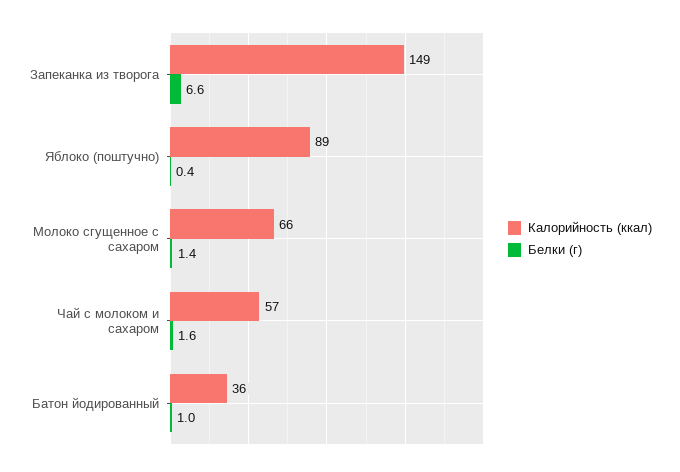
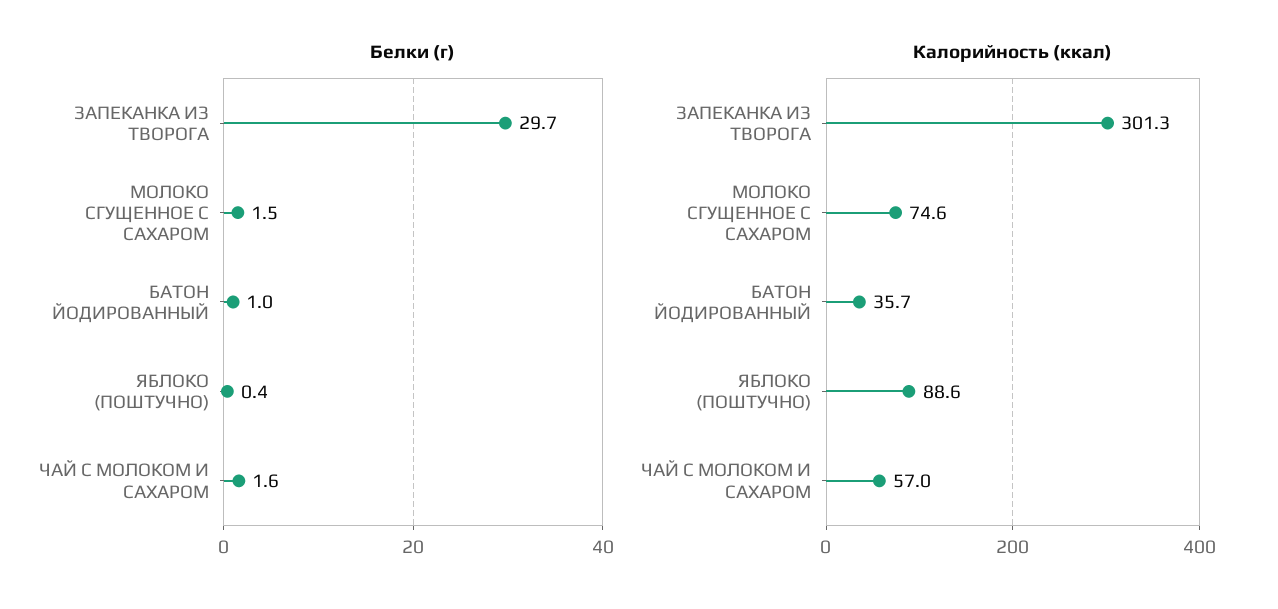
  {
    "Калорийность (ккал)": {
-     "Запеканка из творога": 149,
+     "Запеканка из творога": 301.3,
      "Яблоко (поштучно)": 88.6,
-     "Молоко сгущенное с сахаром": 66,
+     "Молоко сгущенное с сахаром": 74.6,
      "Чай с молоком и сахаром": 57,
      "Батон йодированный": 35.7
    },
    "Белки (г)": {
-     "Запеканка из творога": 6.6,
+     "Запеканка из творога": 29.7,
      "Яблоко (поштучно)": 0.4,
-     "Молоко сгущенное с сахаром": 1.4,
+     "Молоко сгущенное с сахаром": 1.5,
      "Чай с молоком и сахаром": 1.6,
      "Батон йодированный": 1
    }
  }

